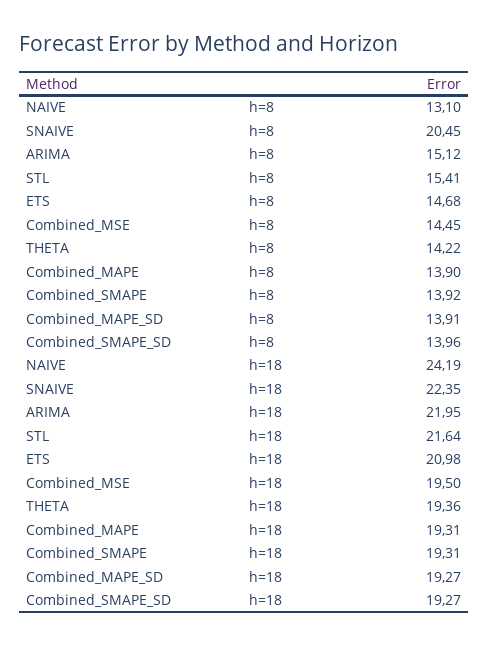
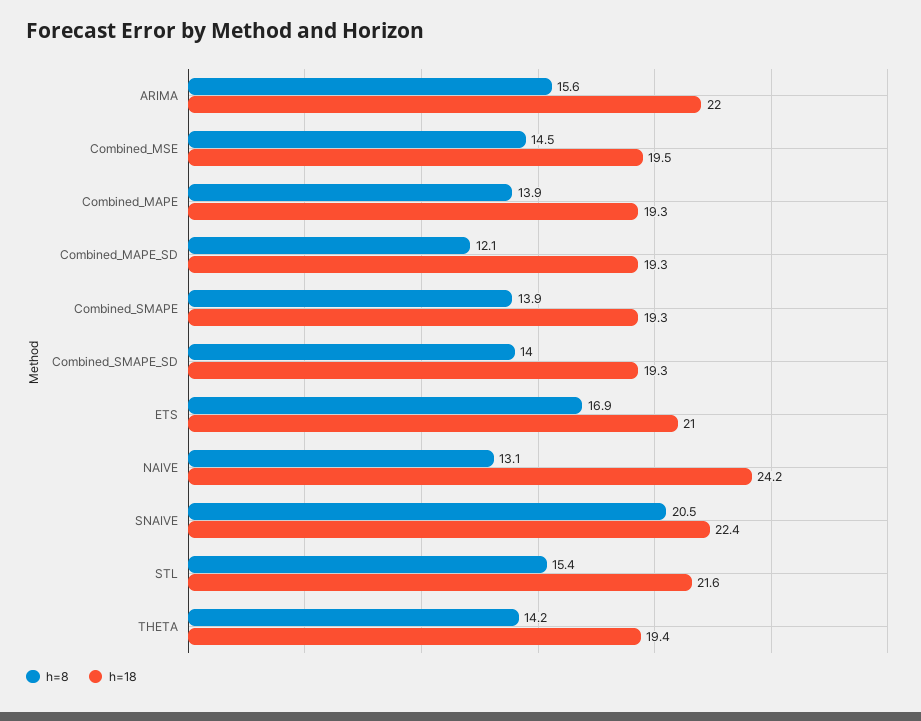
  {
    "h=8": {
      "NAIVE": 13.1,
      "SNAIVE": 20.45,
-     "ARIMA": 15.12,
+     "ARIMA": 15.6,
      "STL": 15.41,
-     "ETS": 14.68,
+     "ETS": 16.9,
      "Combined_MSE": 14.45,
      "THETA": 14.22,
      "Combined_MAPE": 13.9,
      "Combined_SMAPE": 13.92,
-     "Combined_MAPE_SD": 13.91,
+     "Combined_MAPE_SD": 12.1,
      "Combined_SMAPE_SD": 13.96
    },
    "h=18": {
      "NAIVE": 24.19,
      "SNAIVE": 22.35,
      "ARIMA": 21.95,
      "STL": 21.64,
      "ETS": 20.98,
      "Combined_MSE": 19.5,
      "THETA": 19.36,
      "Combined_MAPE": 19.31,
      "Combined_SMAPE": 19.31,
      "Combined_MAPE_SD": 19.27,
      "Combined_SMAPE_SD": 19.27
    }
  }

